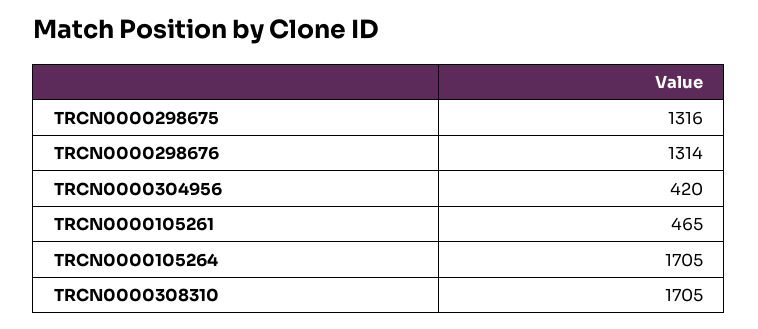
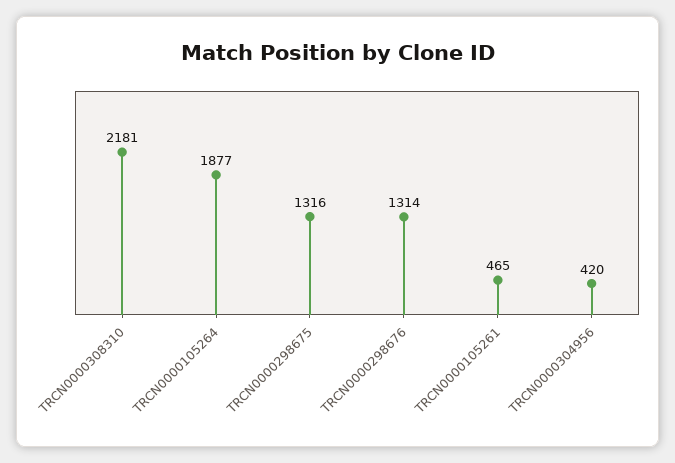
  {
    "TRCN0000298675": 1316,
    "TRCN0000298676": 1314,
    "TRCN0000304956": 420,
    "TRCN0000105261": 465,
-   "TRCN0000105264": 1705,
+   "TRCN0000105264": 1877,
-   "TRCN0000308310": 1705
+   "TRCN0000308310": 2181
  }

